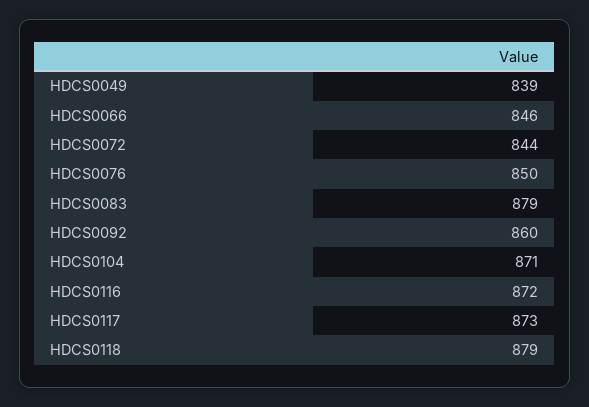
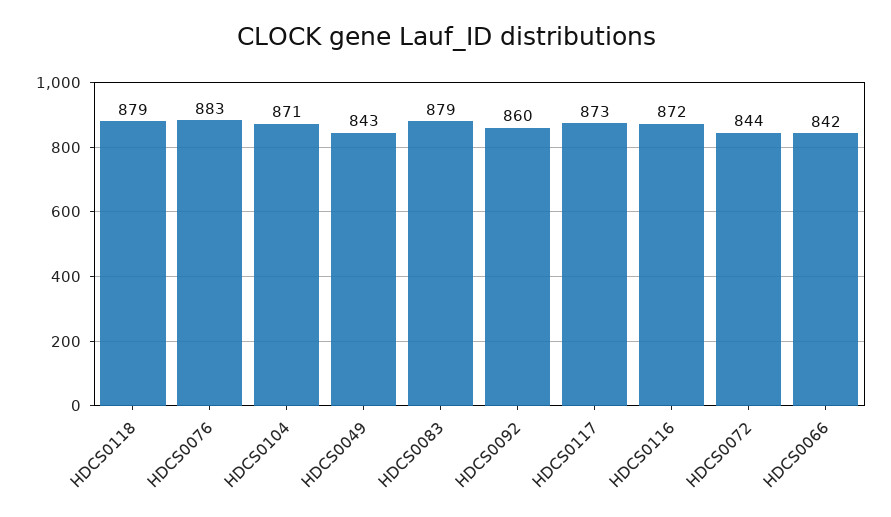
  {
-   "HDCS0049": 839,
+   "HDCS0049": 843,
-   "HDCS0066": 846,
+   "HDCS0066": 842,
    "HDCS0072": 844,
-   "HDCS0076": 850,
+   "HDCS0076": 883,
    "HDCS0083": 879,
    "HDCS0092": 860,
    "HDCS0104": 871,
    "HDCS0116": 872,
    "HDCS0117": 873,
    "HDCS0118": 879
  }

